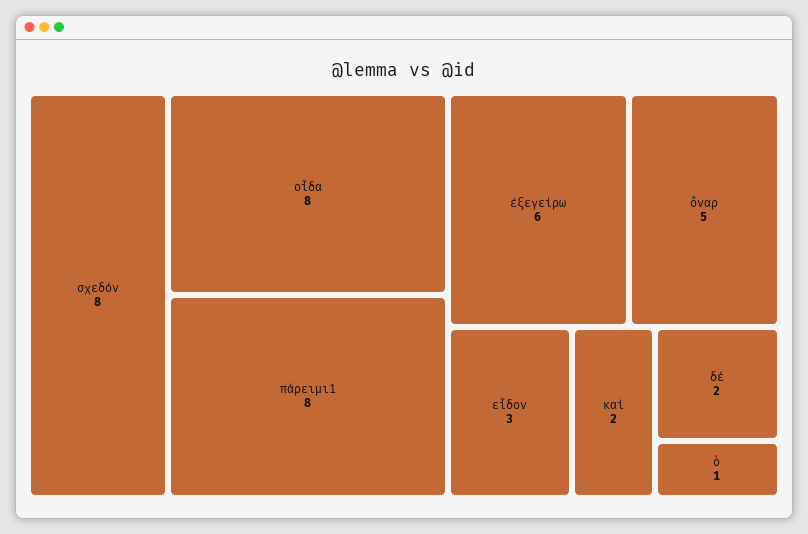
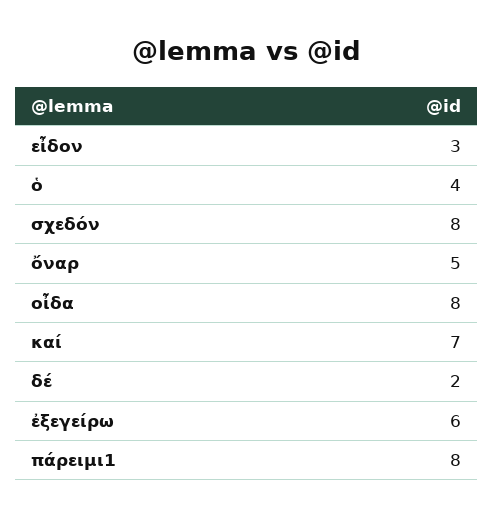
  {
    "σχεδόν": 8,
    "οἶδα": 8,
    "πάρειμι1": 8,
    "ἐξεγείρω": 6,
    "ὄναρ": 5,
    "εἶδον": 3,
-   "καί": 2,
+   "καί": 7,
    "δέ": 2,
-   "ὁ": 1
+   "ὁ": 4
  }

